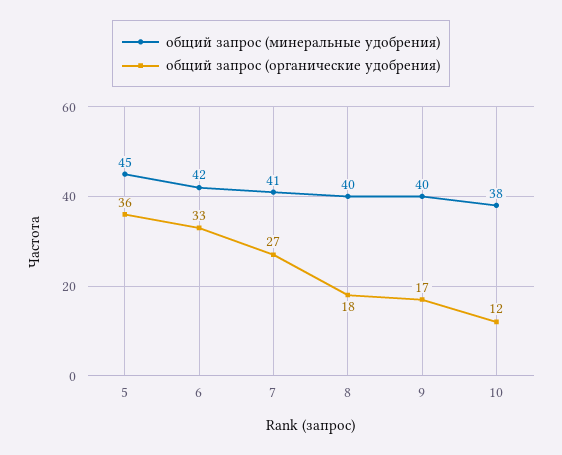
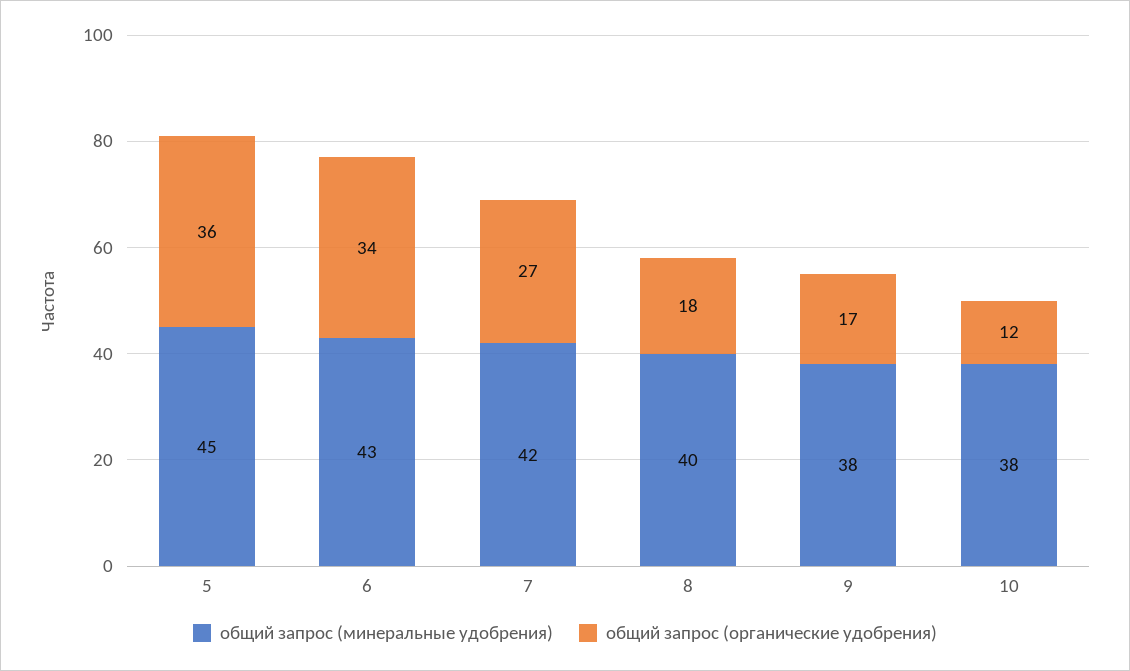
  {
    "общий запрос (минеральные удобрения)": {
      "5": 45,
-     "6": 42,
+     "6": 43,
-     "7": 41,
+     "7": 42,
      "8": 40,
-     "9": 40,
+     "9": 38,
      "10": 38
    },
    "общий запрос (органические удобрения)": {
      "5": 36,
-     "6": 33,
+     "6": 34,
      "7": 27,
      "8": 18,
      "9": 17,
      "10": 12
    }
  }

